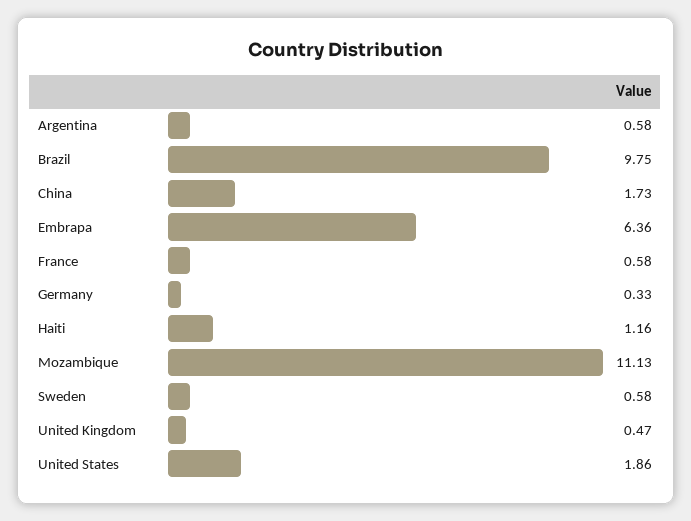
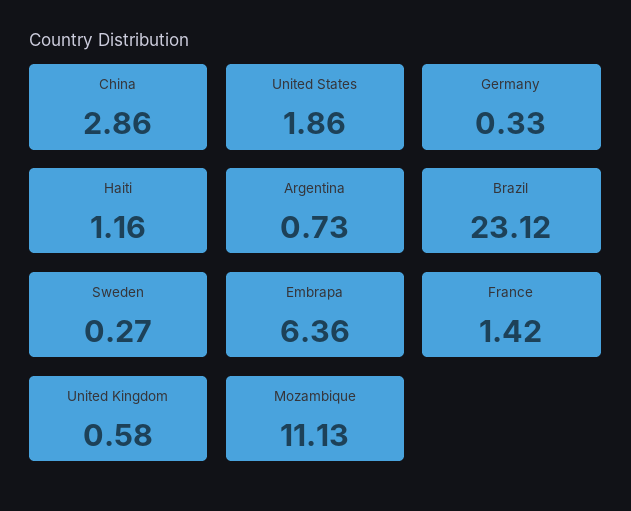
  {
-   "Argentina": 0.58,
+   "Argentina": 0.73,
-   "Brazil": 9.75,
+   "Brazil": 23.12,
-   "China": 1.73,
+   "China": 2.86,
    "Embrapa": 6.36,
-   "France": 0.58,
+   "France": 1.42,
    "Germany": 0.33,
    "Haiti": 1.16,
    "Mozambique": 11.13,
-   "Sweden": 0.58,
+   "Sweden": 0.27,
-   "United Kingdom": 0.47,
+   "United Kingdom": 0.58,
    "United States": 1.86
  }

